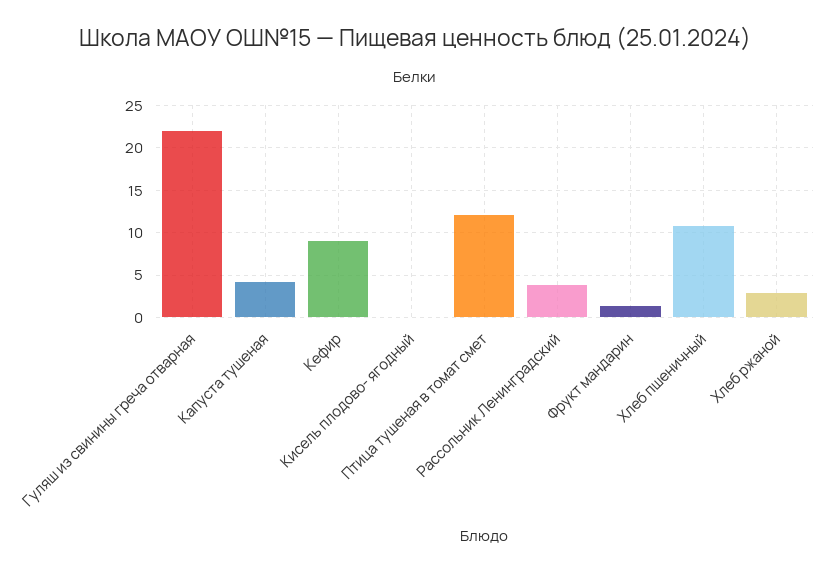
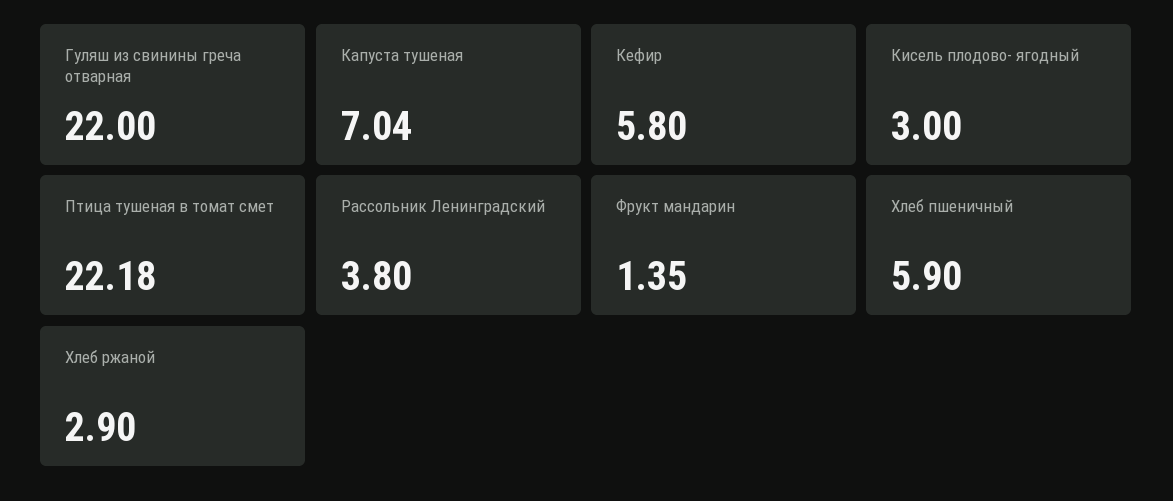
  {
    "Гуляш из свинины греча отварная": 22,
-   "Капуста тушеная": 4,
+   "Капуста тушеная": 7.04,
-   "Кефир": 9,
+   "Кефир": 5.8,
-   "Кисель плодово- ягодный": 0,
+   "Кисель плодово- ягодный": 3,
-   "Птица тушеная в томат смет": 12,
+   "Птица тушеная в томат смет": 22.18,
    "Рассольник Ленинградский": 3.8,
    "Фрукт мандарин": 1.35,
-   "Хлеб пшеничный": 11,
+   "Хлеб пшеничный": 5.9,
    "Хлеб ржаной": 2.9
  }

